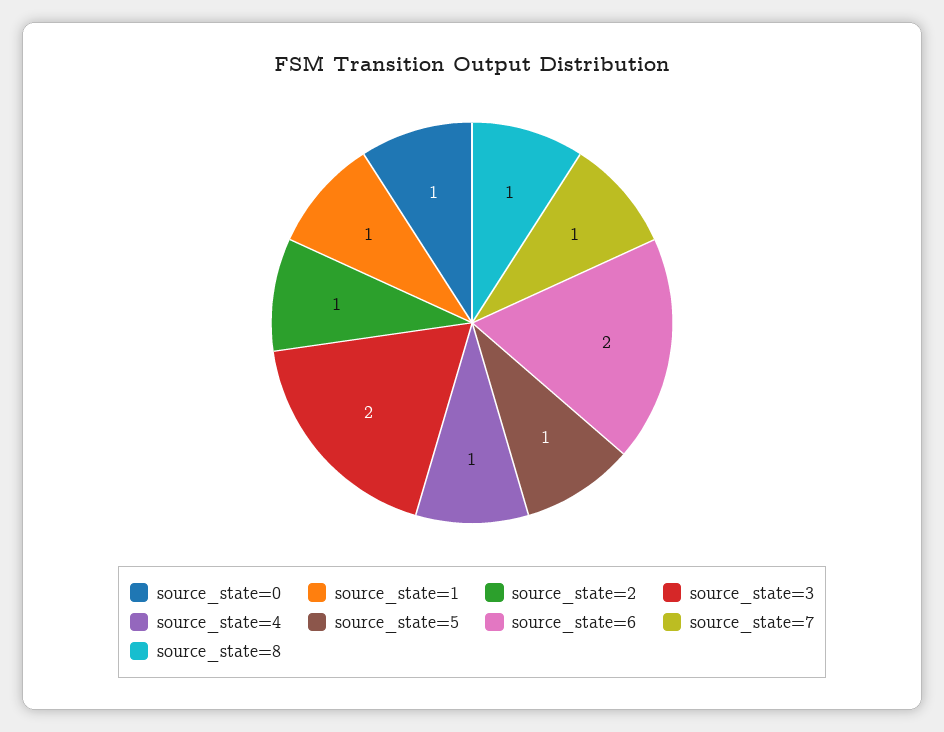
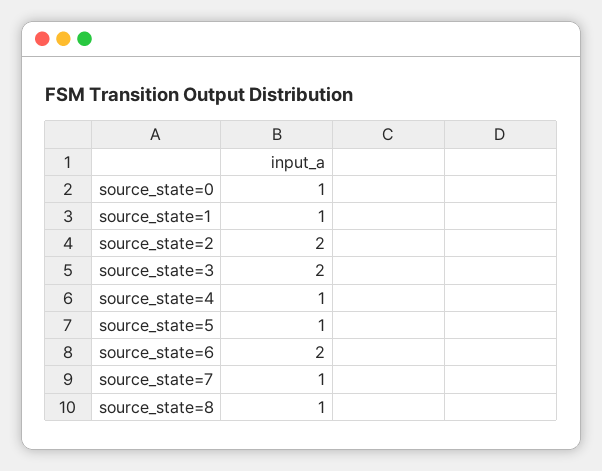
  {
    "source_state=0": 1,
    "source_state=1": 1,
-   "source_state=2": 1,
+   "source_state=2": 2,
    "source_state=3": 2,
    "source_state=4": 1,
    "source_state=5": 1,
    "source_state=6": 2,
    "source_state=7": 1,
    "source_state=8": 1
  }

